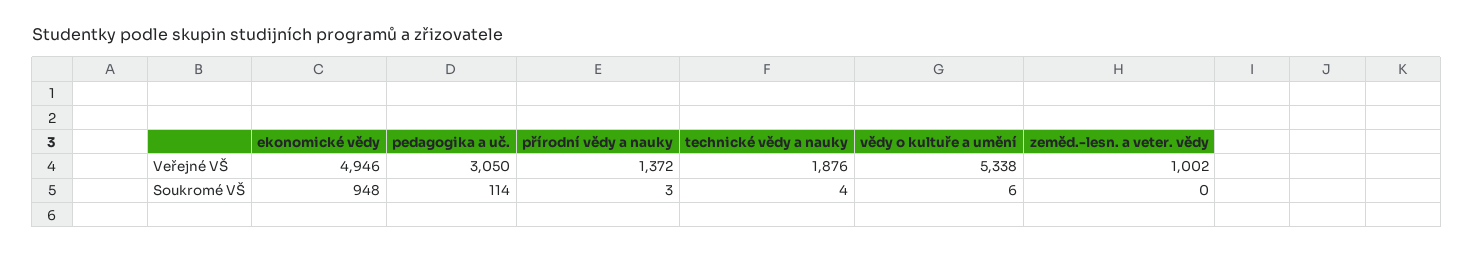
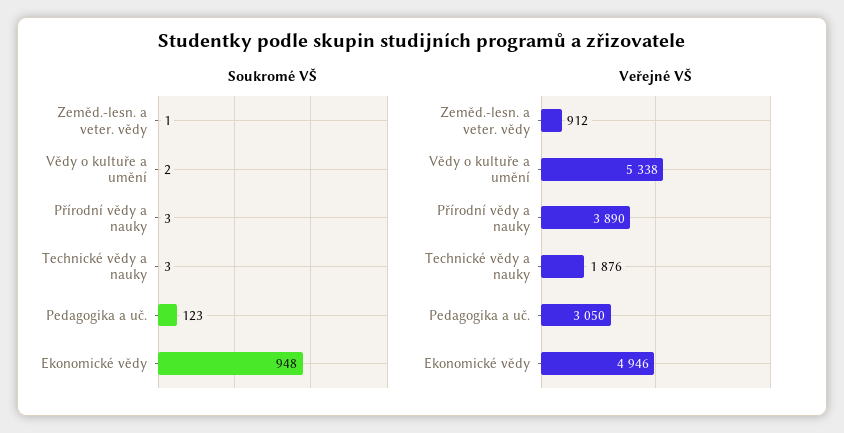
  {
    "Veřejné VŠ": {
      "ekonomické vědy": 4946,
      "pedagogika a uč.": 3050,
-     "přírodní vědy a nauky": 1372,
+     "přírodní vědy a nauky": 3890,
      "technické vědy a nauky": 1876,
      "vědy o kultuře a umění": 5338,
-     "zeměd.-lesn. a veter. vědy": 1002
+     "zeměd.-lesn. a veter. vědy": 912
    },
    "Soukromé VŠ": {
      "ekonomické vědy": 948,
-     "pedagogika a uč.": 114,
+     "pedagogika a uč.": 123,
      "přírodní vědy a nauky": 3,
-     "technické vědy a nauky": 4,
+     "technické vědy a nauky": 3,
-     "vědy o kultuře a umění": 6,
+     "vědy o kultuře a umění": 2,
-     "zeměd.-lesn. a veter. vědy": 0
+     "zeměd.-lesn. a veter. vědy": 1
    }
  }

